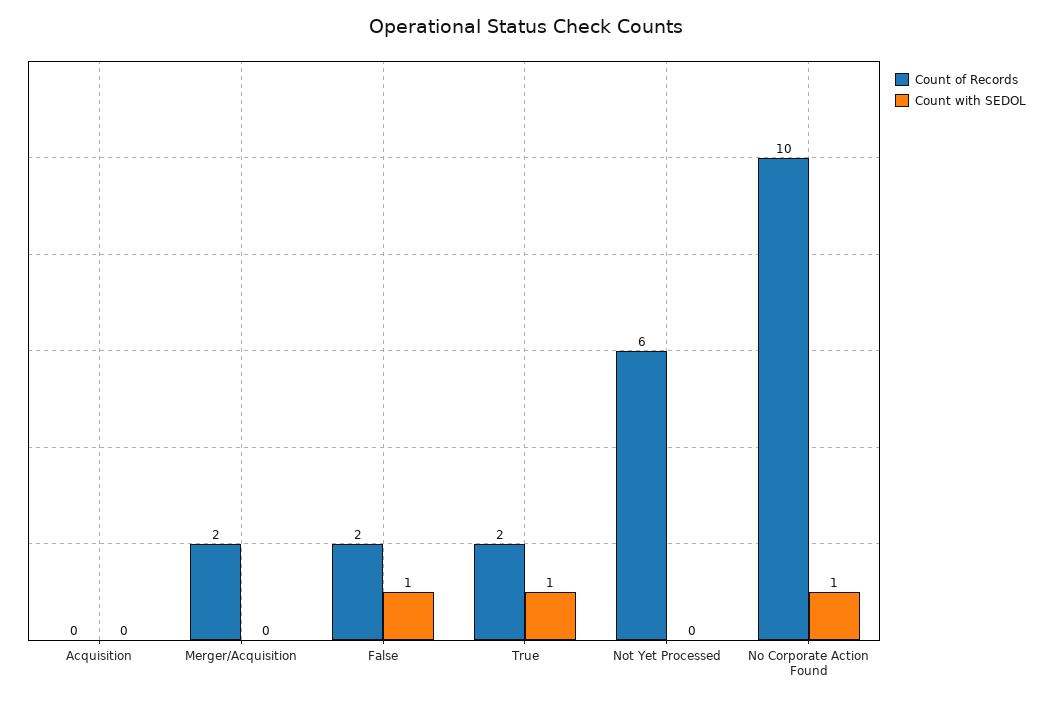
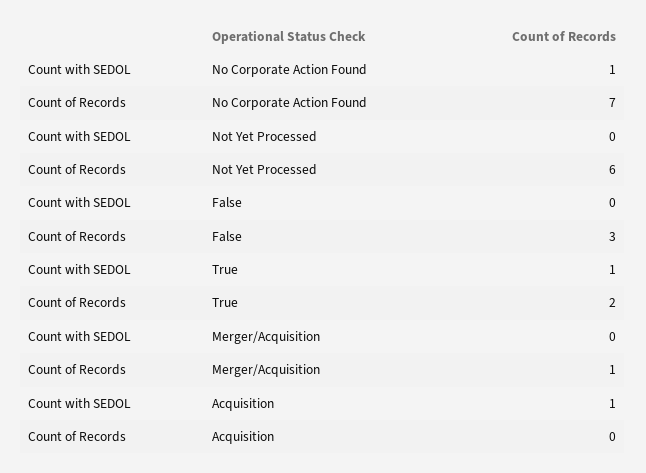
  {
    "Count of Records": {
      "Acquisition": 0,
-     "Merger/Acquisition": 2,
+     "Merger/Acquisition": 1,
-     "False": 2,
+     "False": 3,
      "True": 2,
      "Not Yet Processed": 6,
-     "No Corporate Action Found": 10
+     "No Corporate Action Found": 7
    },
    "Count with SEDOL": {
-     "Acquisition": 0,
+     "Acquisition": 1,
      "Merger/Acquisition": 0,
-     "False": 1,
+     "False": 0,
      "True": 1,
      "Not Yet Processed": 0,
      "No Corporate Action Found": 1
    }
  }

